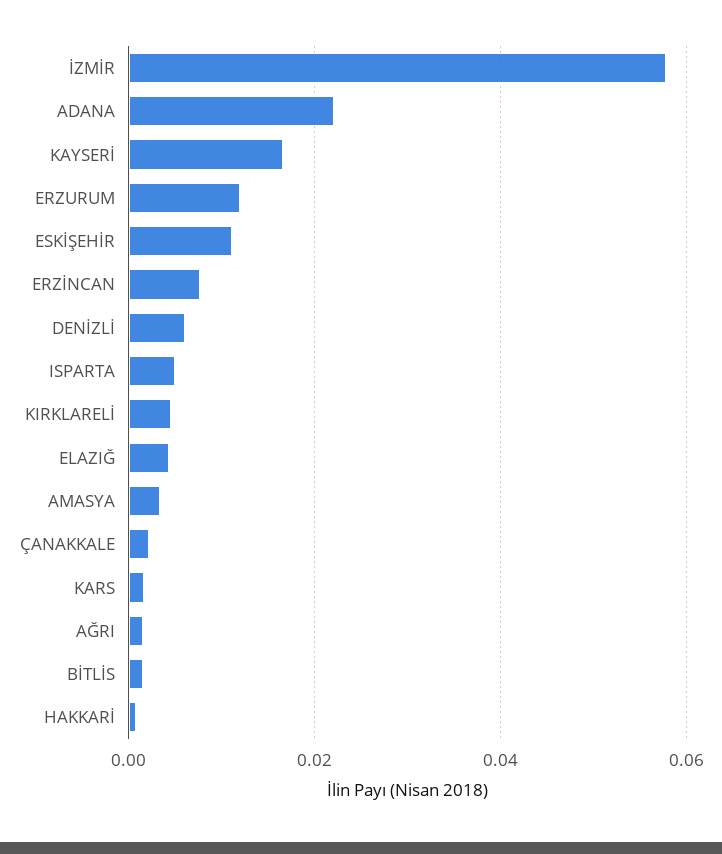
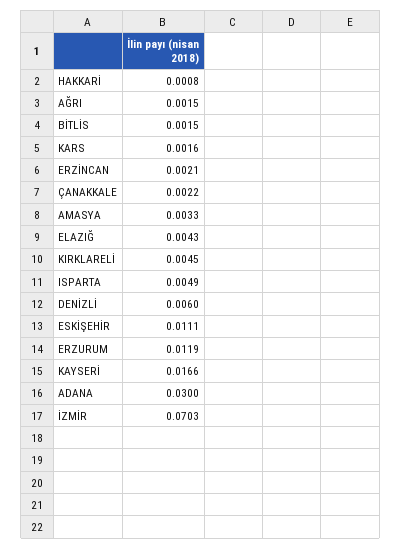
  {
-   "İZMİR": 0.058,
+   "İZMİR": 0.0703,
-   "ADANA": 0.022,
+   "ADANA": 0.03,
    "KAYSERİ": 0.0166,
    "ERZURUM": 0.0119,
    "ESKİŞEHİR": 0.0111,
-   "ERZİNCAN": 0.008,
+   "ERZİNCAN": 0.0021,
    "DENİZLİ": 0.006,
    "ISPARTA": 0.0049,
    "KIRKLARELİ": 0.0045,
    "ELAZIĞ": 0.0043,
    "AMASYA": 0.0033,
    "ÇANAKKALE": 0.0022,
    "KARS": 0.0016,
    "AĞRI": 0.0015,
    "BİTLİS": 0.0015,
    "HAKKARİ": 0.0008
  }

